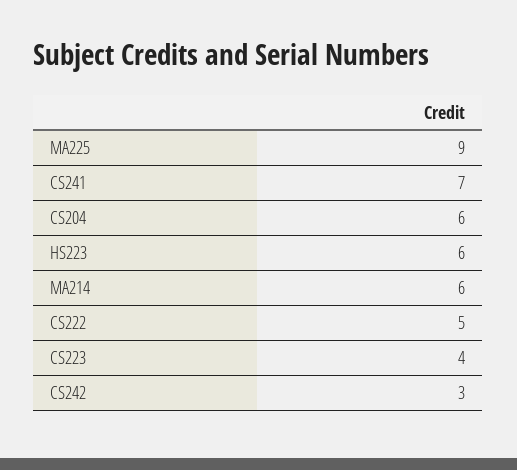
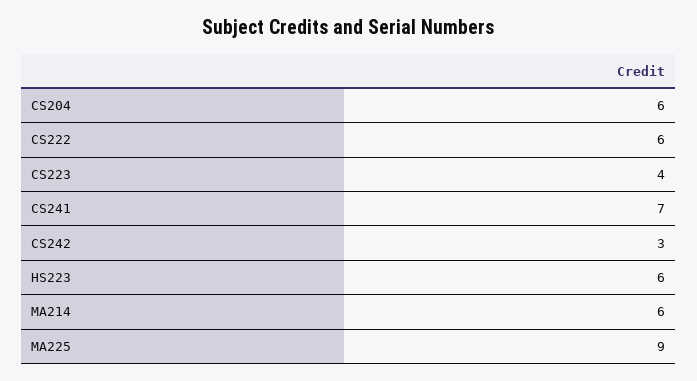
  {
    "MA225": 9,
    "CS241": 7,
    "CS204": 6,
    "HS223": 6,
    "MA214": 6,
-   "CS222": 5,
+   "CS222": 6,
    "CS223": 4,
    "CS242": 3
  }

